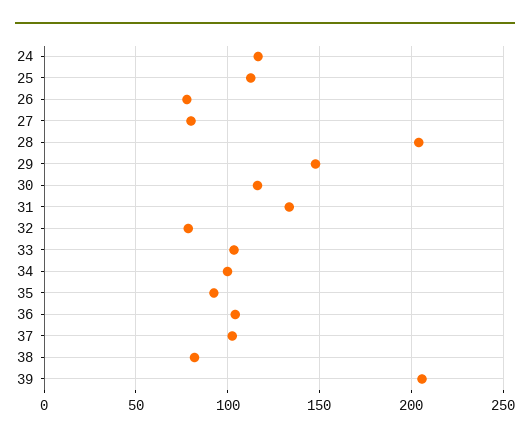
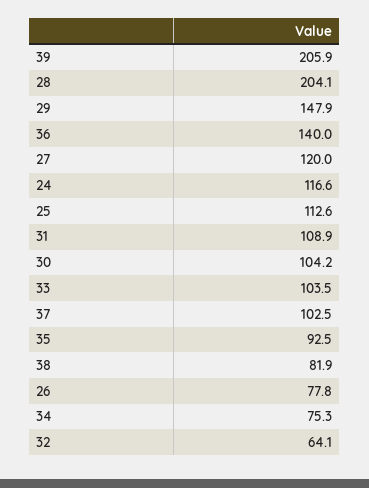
  {
    "24": 116.6,
    "25": 112.6,
    "26": 77.8,
-   "27": 80,
+   "27": 120,
    "28": 204.1,
    "29": 147.9,
-   "30": 115,
+   "30": 104.2,
-   "31": 135,
+   "31": 108.9,
-   "32": 80,
+   "32": 64.1,
    "33": 103.5,
-   "34": 100,
+   "34": 75.3,
    "35": 92.5,
-   "36": 105,
+   "36": 140,
    "37": 102.5,
    "38": 81.9,
    "39": 205.9
  }

